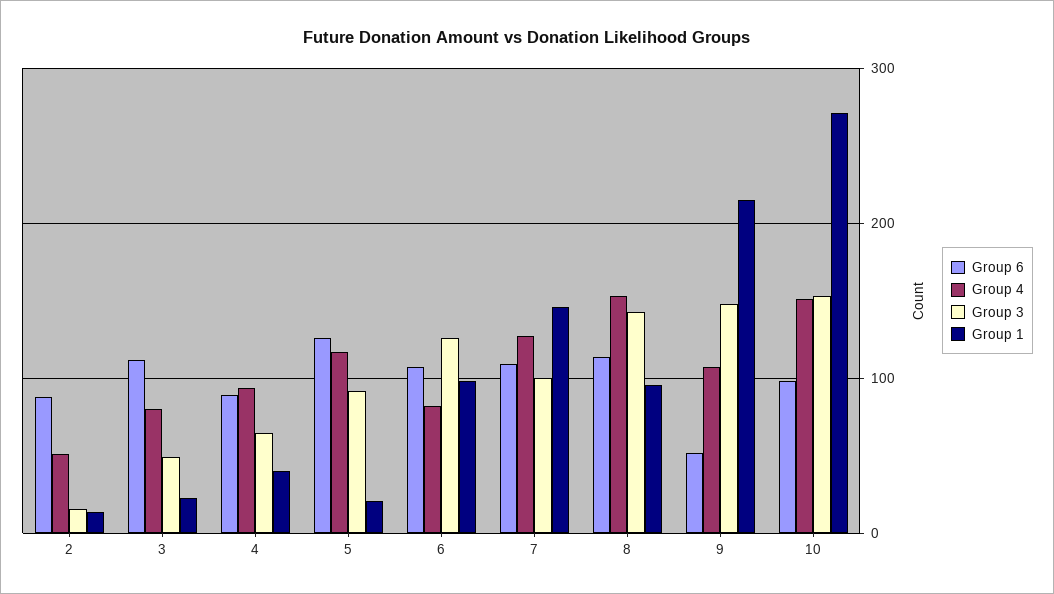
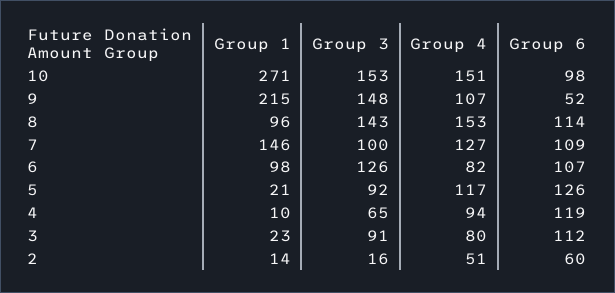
  {
    "Group 6": {
-     "2": 90,
+     "2": 60,
      "3": 112,
-     "4": 90,
+     "4": 119,
      "5": 126,
      "6": 107,
      "7": 109,
      "8": 114,
      "9": 52,
      "10": 98
    },
    "Group 4": {
      "2": 51,
      "3": 80,
      "4": 94,
      "5": 117,
      "6": 82,
      "7": 127,
      "8": 153,
      "9": 107,
      "10": 151
    },
    "Group 3": {
      "2": 16,
-     "3": 50,
+     "3": 91,
      "4": 65,
      "5": 92,
      "6": 126,
      "7": 100,
      "8": 143,
      "9": 148,
      "10": 153
    },
    "Group 1": {
      "2": 14,
      "3": 23,
-     "4": 40,
+     "4": 10,
      "5": 21,
      "6": 98,
      "7": 146,
      "8": 96,
      "9": 215,
      "10": 271
    }
  }

